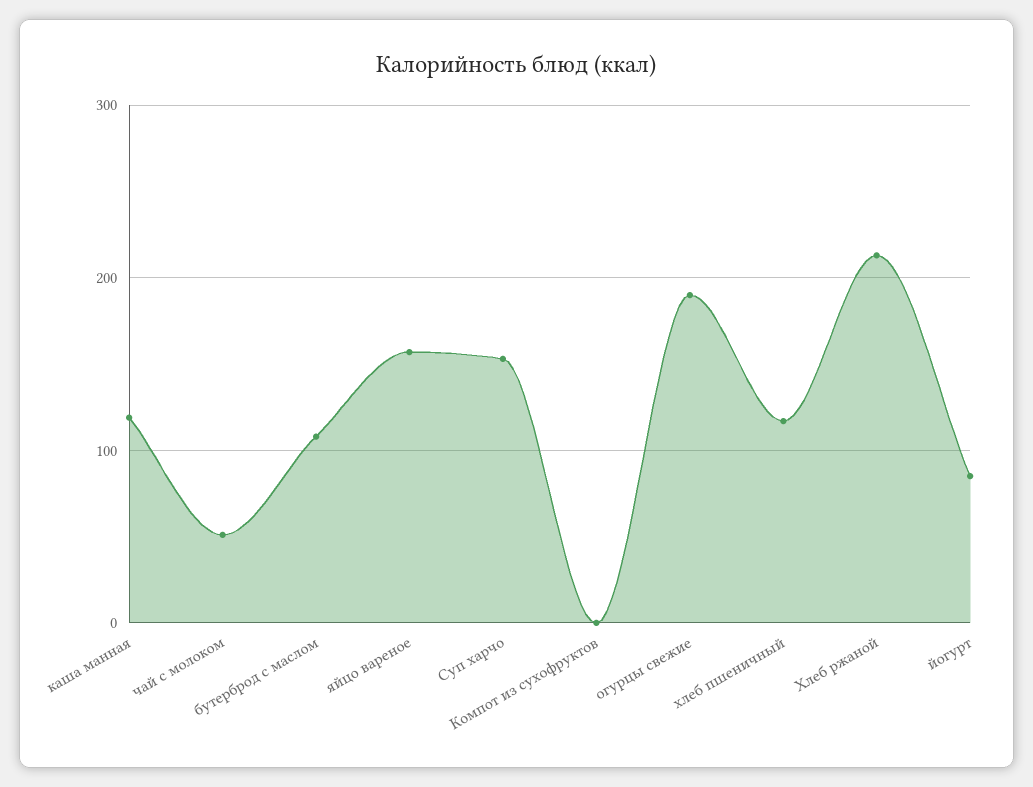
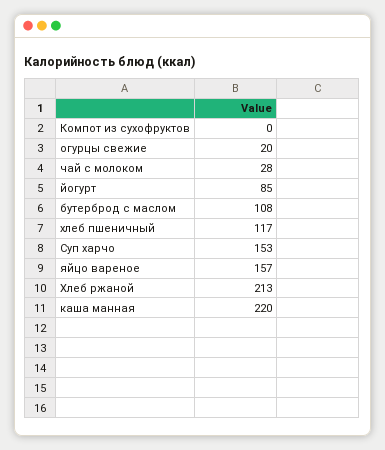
  {
-   "каша манная": 120,
+   "каша манная": 220,
-   "чай с молоком": 50,
+   "чай с молоком": 28,
    "бутерброд с маслом": 108,
    "яйцо вареное": 157,
    "Суп харчо": 153,
    "Компот из сухофруктов": 0,
-   "огурцы свежие": 190,
+   "огурцы свежие": 20,
    "хлеб пшеничный": 117,
    "Хлеб ржаной": 213,
    "йогурт": 85
  }

